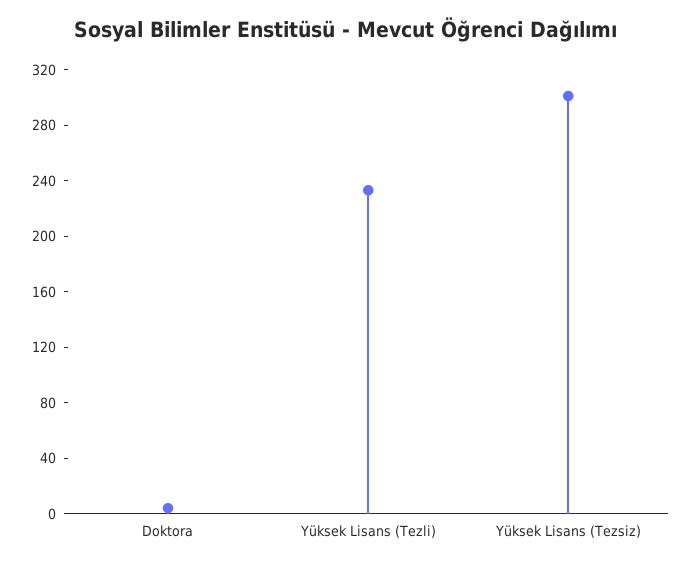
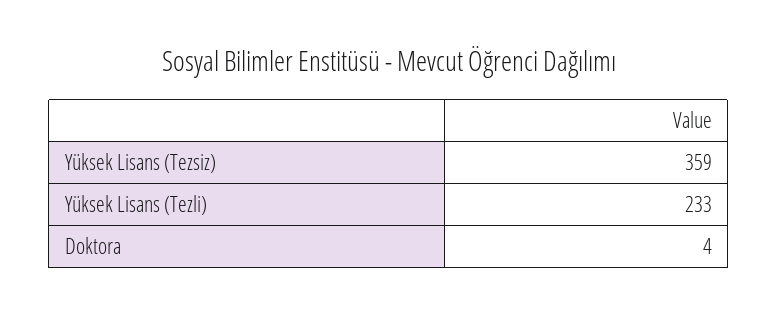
  {
    "Doktora": 4,
    "Yüksek Lisans (Tezli)": 233,
-   "Yüksek Lisans (Tezsiz)": 300
+   "Yüksek Lisans (Tezsiz)": 359
  }

